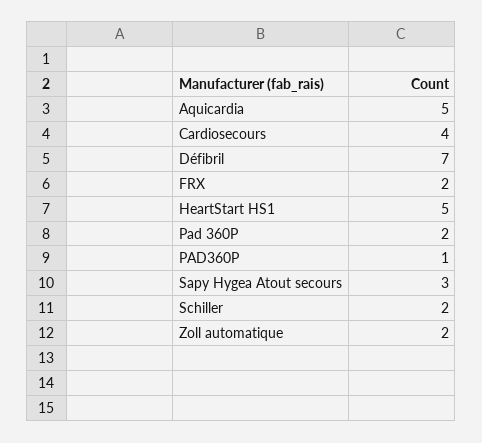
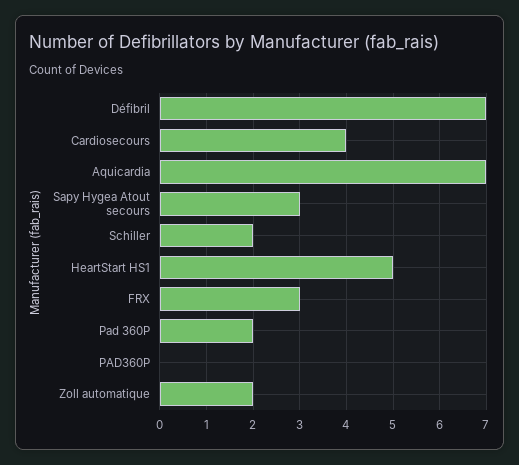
  {
-   "Aquicardia": 5,
+   "Aquicardia": 7,
    "Cardiosecours": 4,
    "Défibril": 7,
-   "FRX": 2,
+   "FRX": 3,
    "HeartStart HS1": 5,
    "Pad 360P": 2,
-   "PAD360P": 1,
+   "PAD360P": 0,
    "Sapy Hygea Atout secours": 3,
    "Schiller": 2,
    "Zoll automatique": 2
  }

